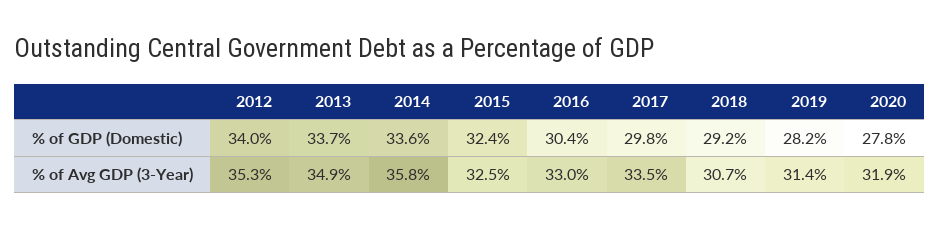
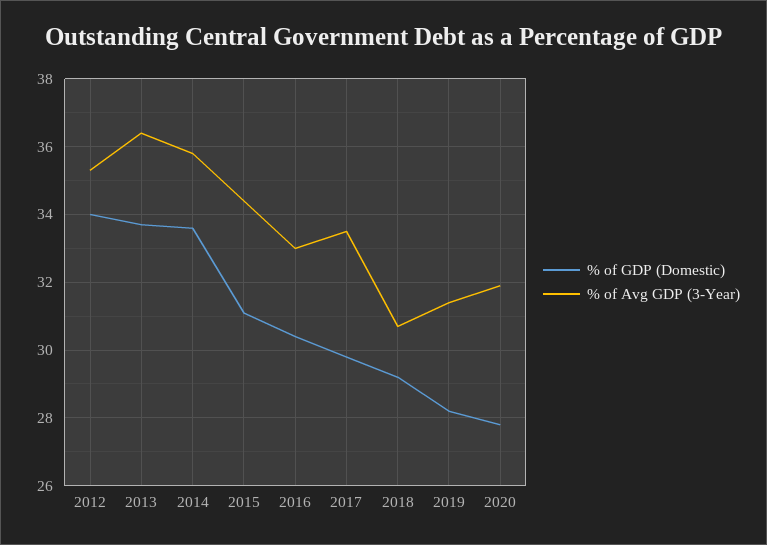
  {
    "% of GDP (Domestic)": {
      "2012": 34,
      "2013": 33.7,
      "2014": 33.6,
-     "2015": 32.4,
+     "2015": 31,
      "2016": 30.4,
      "2017": 29.8,
      "2018": 29.2,
      "2019": 28.2,
      "2020": 27.8
    },
    "% of Avg GDP (3-Year)": {
      "2012": 35.3,
-     "2013": 34.9,
+     "2013": 36.5,
      "2014": 35.8,
-     "2015": 32.5,
+     "2015": 34.5,
      "2016": 33,
      "2017": 33.5,
      "2018": 30.7,
      "2019": 31.4,
      "2020": 31.9
    }
  }

